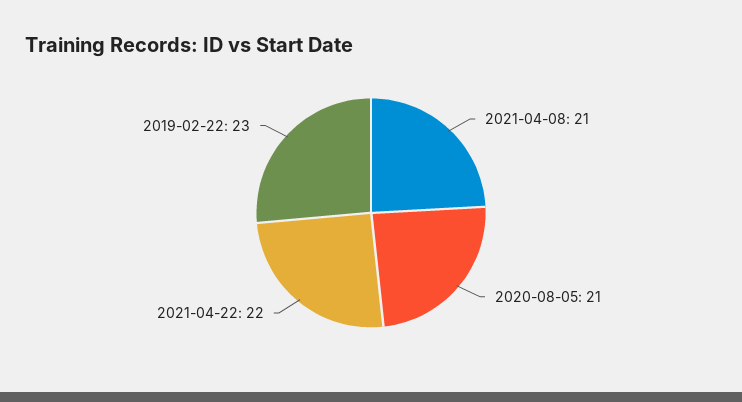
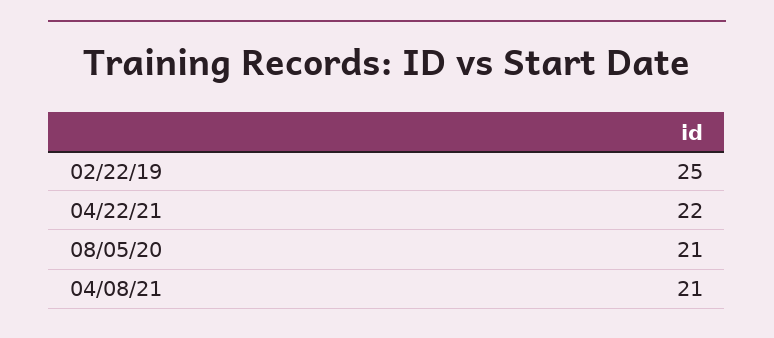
  {
    "2021-04-08": 21,
    "2020-08-05": 21,
    "2021-04-22": 22,
-   "2019-02-22": 23
+   "2019-02-22": 25
  }

